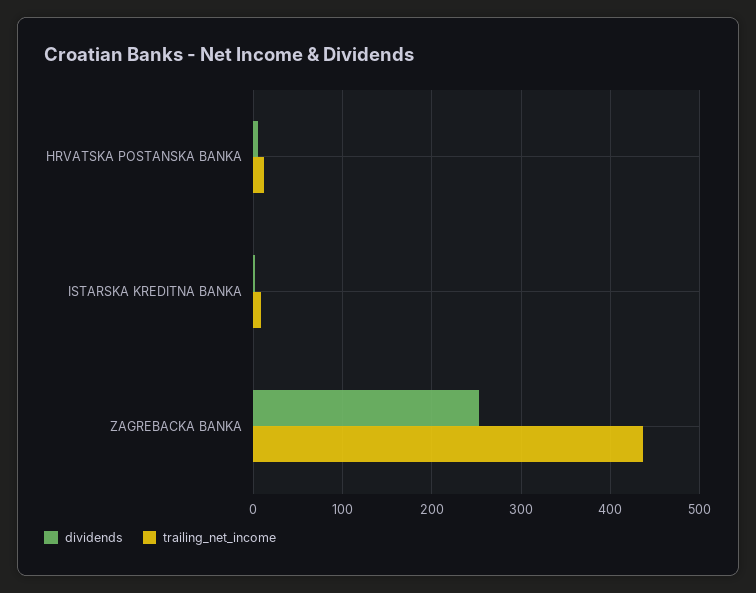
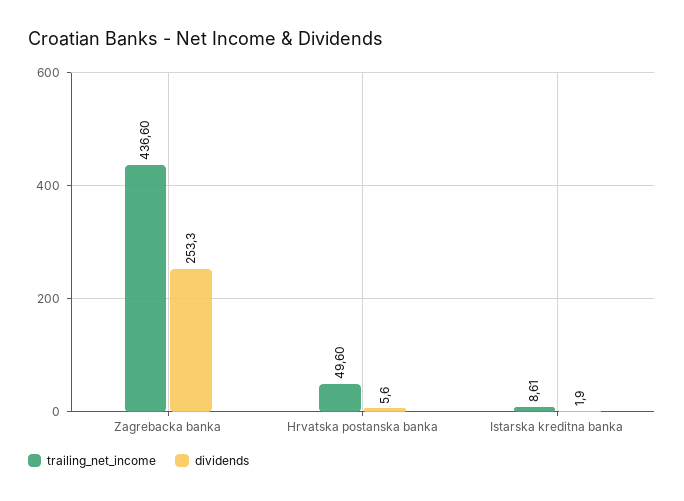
  {
    "dividends": {
      "HRVATSKA POSTANSKA BANKA": 5.6,
      "ISTARSKA KREDITNA BANKA": 1.9,
      "ZAGREBACKA BANKA": 253.3
    },
    "trailing_net_income": {
-     "HRVATSKA POSTANSKA BANKA": 10,
+     "HRVATSKA POSTANSKA BANKA": 49.6,
      "ISTARSKA KREDITNA BANKA": 8.61,
      "ZAGREBACKA BANKA": 436.6
    }
  }

